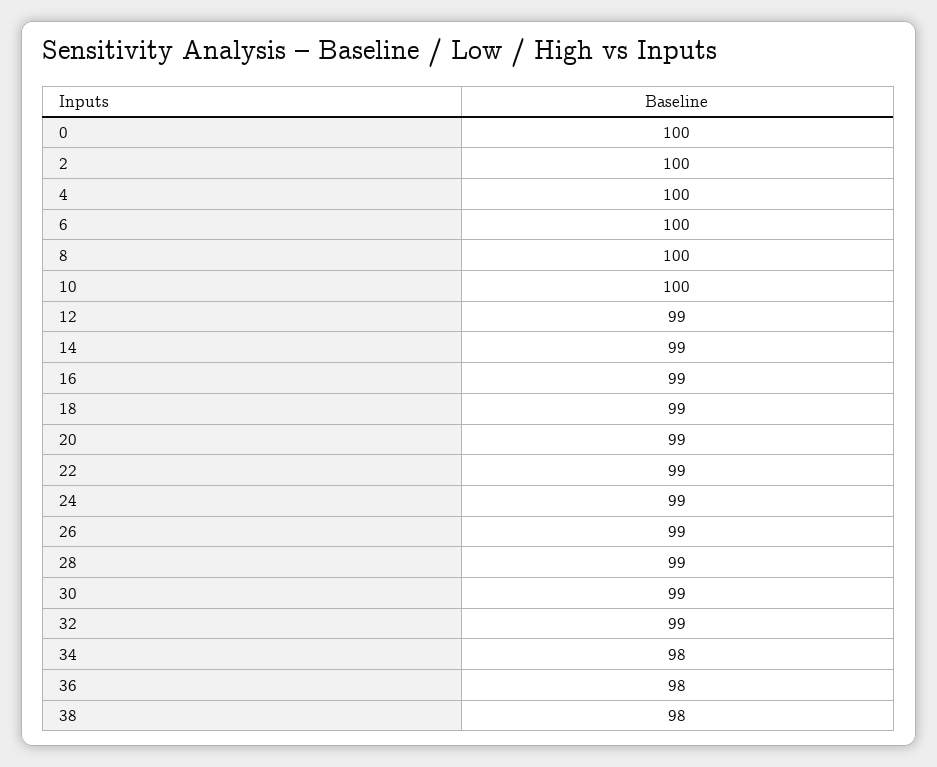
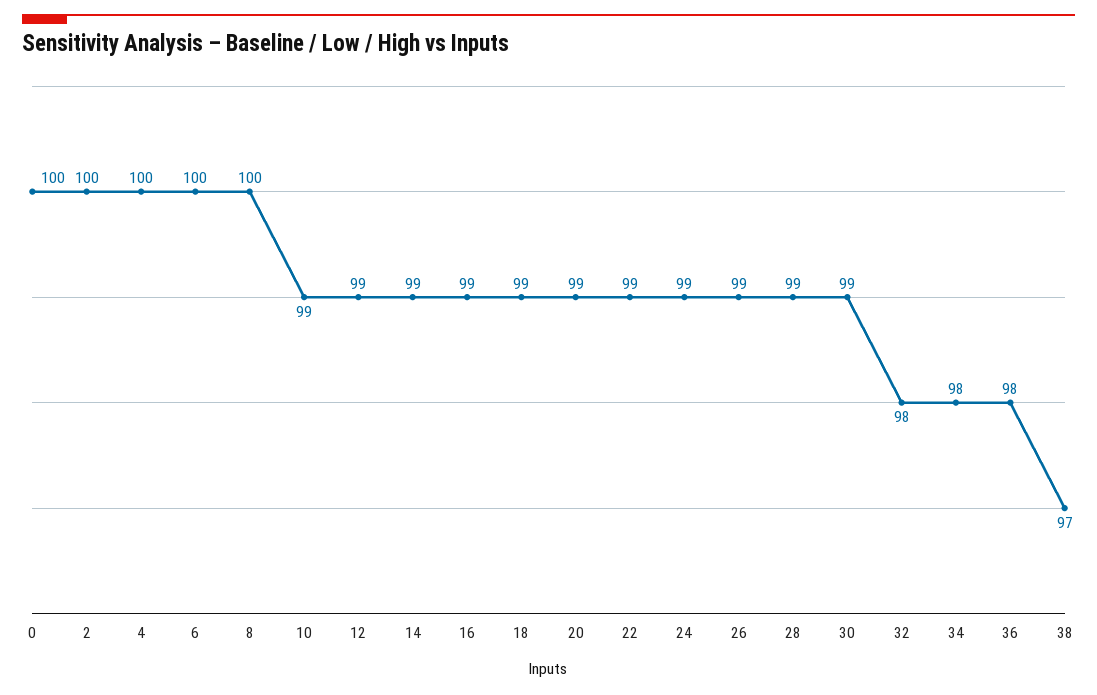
  {
    "0": 100,
    "2": 100,
    "4": 100,
    "6": 100,
    "8": 100,
-   "10": 100,
+   "10": 99,
    "12": 99,
    "14": 99,
    "16": 99,
    "18": 99,
    "20": 99,
    "22": 99,
    "24": 99,
    "26": 99,
    "28": 99,
    "30": 99,
-   "32": 99,
+   "32": 98,
    "34": 98,
    "36": 98,
-   "38": 98
+   "38": 97
  }

